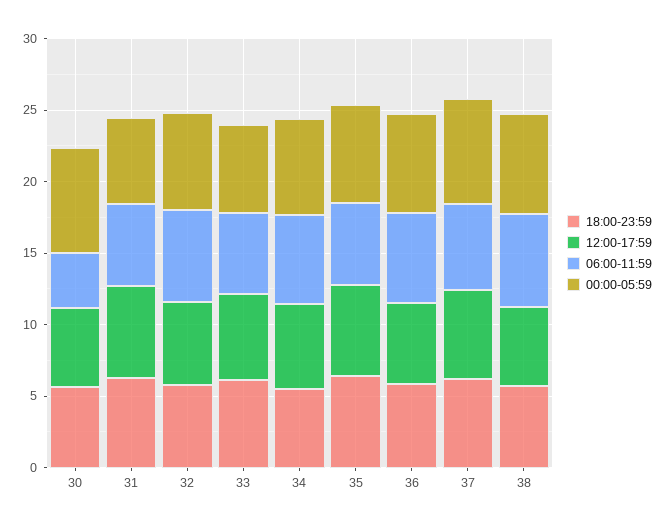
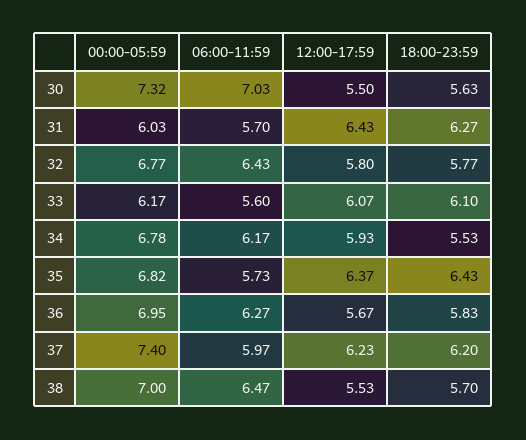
  {
    "18:00-23:59": {
      "30": 5.63,
      "31": 6.27,
      "32": 5.77,
      "33": 6.1,
      "34": 5.53,
      "35": 6.43,
      "36": 5.83,
      "37": 6.2,
      "38": 5.7
    },
    "12:00-17:59": {
      "30": 5.5,
      "31": 6.43,
      "32": 5.8,
      "33": 6.07,
      "34": 5.93,
      "35": 6.37,
      "36": 5.67,
      "37": 6.23,
      "38": 5.53
    },
    "06:00-11:59": {
-     "30": 4,
+     "30": 7.03,
      "31": 5.7,
      "32": 6.43,
      "33": 5.6,
      "34": 6.17,
      "35": 5.73,
      "36": 6.27,
      "37": 5.97,
      "38": 6.47
    },
    "00:00-05:59": {
      "30": 7.32,
      "31": 6.03,
      "32": 6.77,
      "33": 6.17,
      "34": 6.78,
      "35": 6.82,
      "36": 6.95,
      "37": 7.4,
      "38": 7
    }
  }

